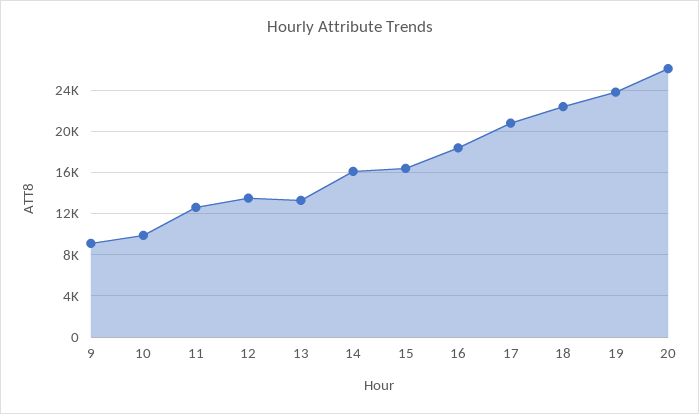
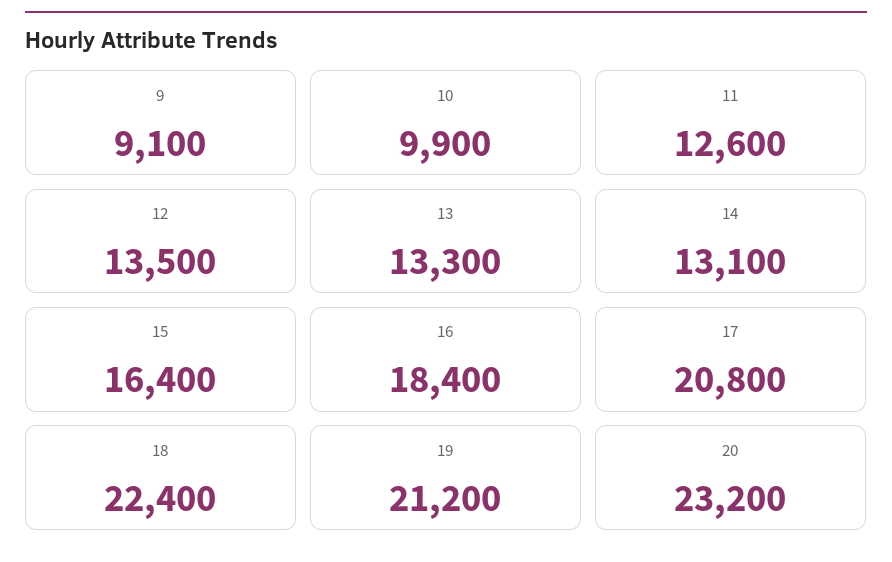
  {
    "9": 9100,
    "10": 9900,
    "11": 12600,
    "12": 13500,
    "13": 13300,
-   "14": 16000,
+   "14": 13100,
    "15": 16400,
    "16": 18400,
    "17": 20800,
    "18": 22400,
-   "19": 24000,
+   "19": 21200,
-   "20": 26000
+   "20": 23200
  }

